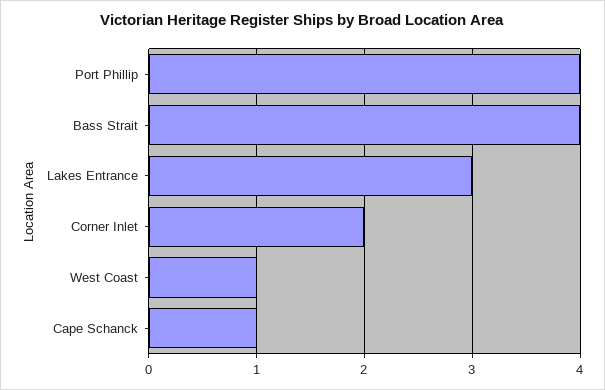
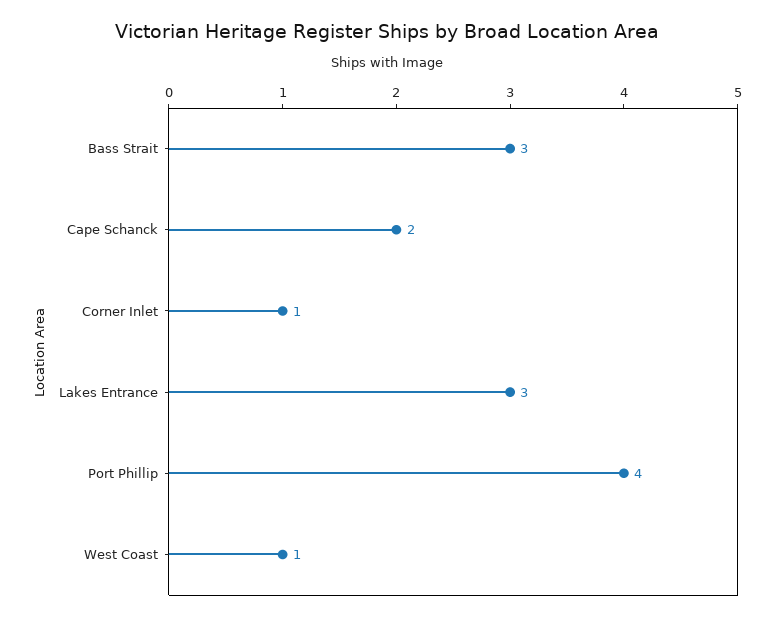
  {
    "Port Phillip": 4,
-   "Bass Strait": 4,
+   "Bass Strait": 3,
    "Lakes Entrance": 3,
-   "Corner Inlet": 2,
+   "Corner Inlet": 1,
    "West Coast": 1,
-   "Cape Schanck": 1
+   "Cape Schanck": 2
  }

